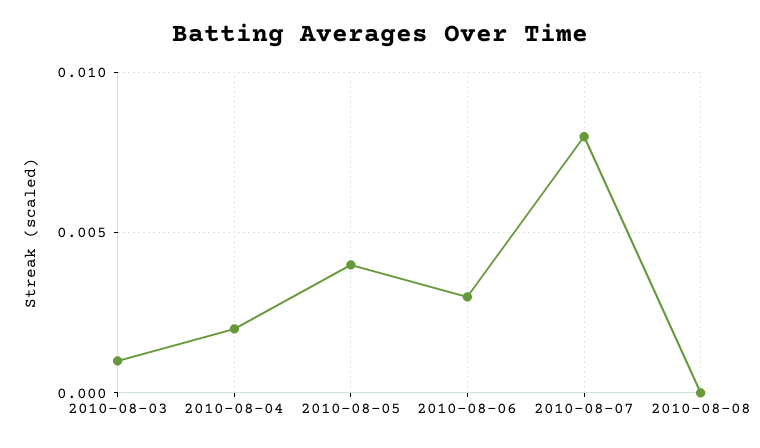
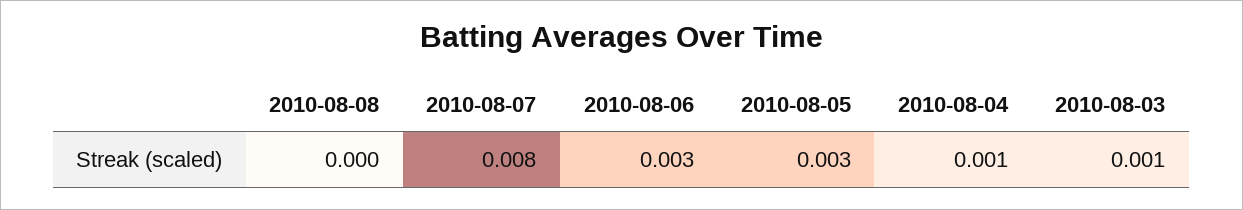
  {
    "2010-08-03": 0.001,
-   "2010-08-04": 0.002,
+   "2010-08-04": 0.001,
-   "2010-08-05": 0.004,
+   "2010-08-05": 0.003,
    "2010-08-06": 0.003,
    "2010-08-07": 0.008,
    "2010-08-08": 0
  }

